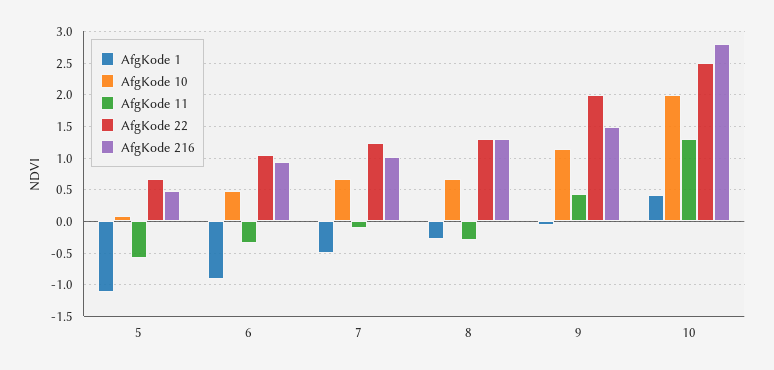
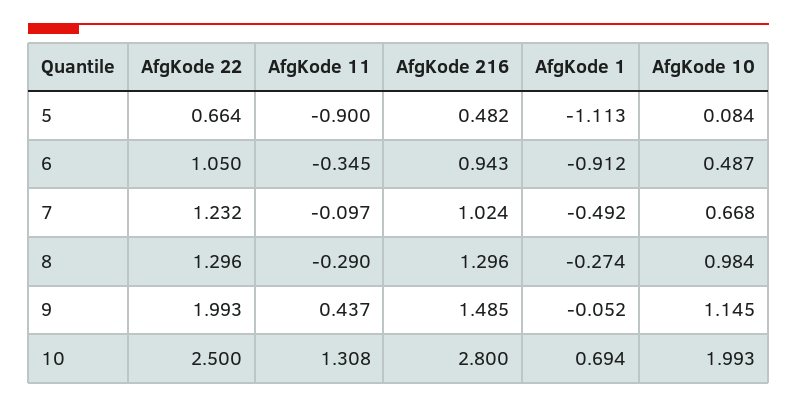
  {
    "AfgKode 1": {
      "5": -1.113,
      "6": -0.912,
      "7": -0.492,
      "8": -0.274,
      "9": -0.052,
-     "10": 0.4
+     "10": 0.694
    },
    "AfgKode 10": {
      "5": 0.084,
      "6": 0.487,
      "7": 0.668,
-     "8": 0.7,
+     "8": 0.984,
      "9": 1.145,
      "10": 1.993
    },
    "AfgKode 11": {
-     "5": -0.6,
+     "5": -0.9,
      "6": -0.345,
      "7": -0.097,
      "8": -0.29,
      "9": 0.437,
      "10": 1.308
    },
    "AfgKode 22": {
      "5": 0.664,
      "6": 1.05,
      "7": 1.232,
      "8": 1.296,
      "9": 1.993,
      "10": 2.5
    },
    "AfgKode 216": {
      "5": 0.482,
      "6": 0.943,
      "7": 1.024,
      "8": 1.296,
      "9": 1.485,
      "10": 2.8
    }
  }

